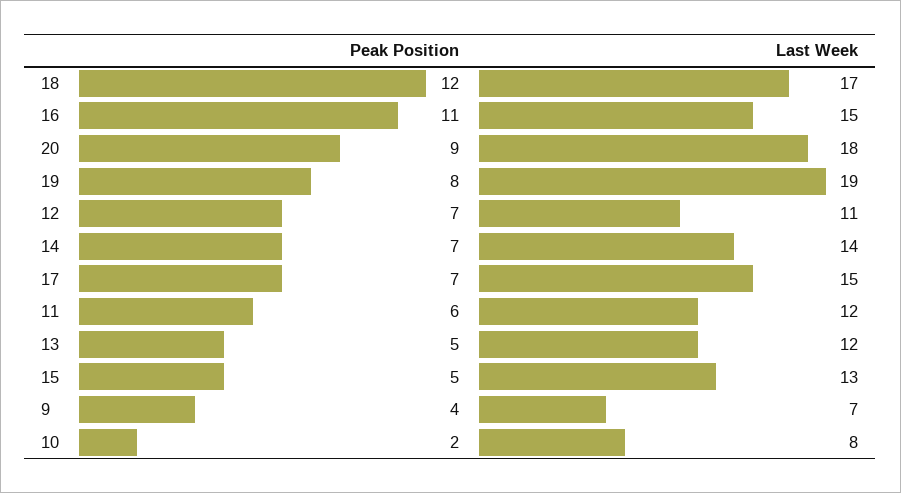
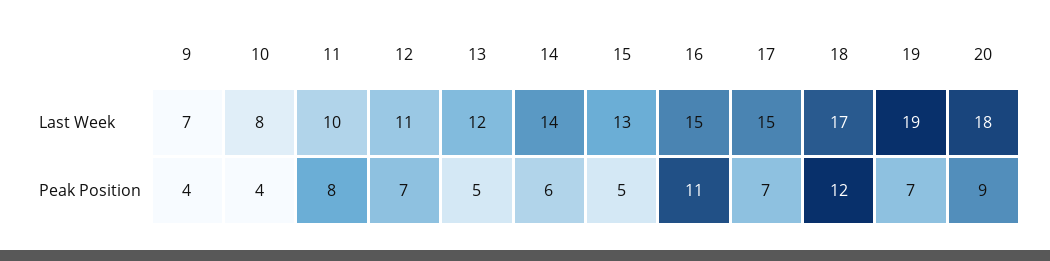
  {
    "Peak Position": {
      "18": 12,
      "16": 11,
      "20": 9,
-     "19": 8,
+     "19": 7,
      "12": 7,
-     "14": 7,
+     "14": 6,
      "17": 7,
-     "11": 6,
+     "11": 8,
      "13": 5,
      "15": 5,
      "9": 4,
-     "10": 2
+     "10": 4
    },
    "Last Week": {
      "18": 17,
      "16": 15,
      "20": 18,
      "19": 19,
      "12": 11,
      "14": 14,
      "17": 15,
-     "11": 12,
+     "11": 10,
      "13": 12,
      "15": 13,
      "9": 7,
      "10": 8
    }
  }

